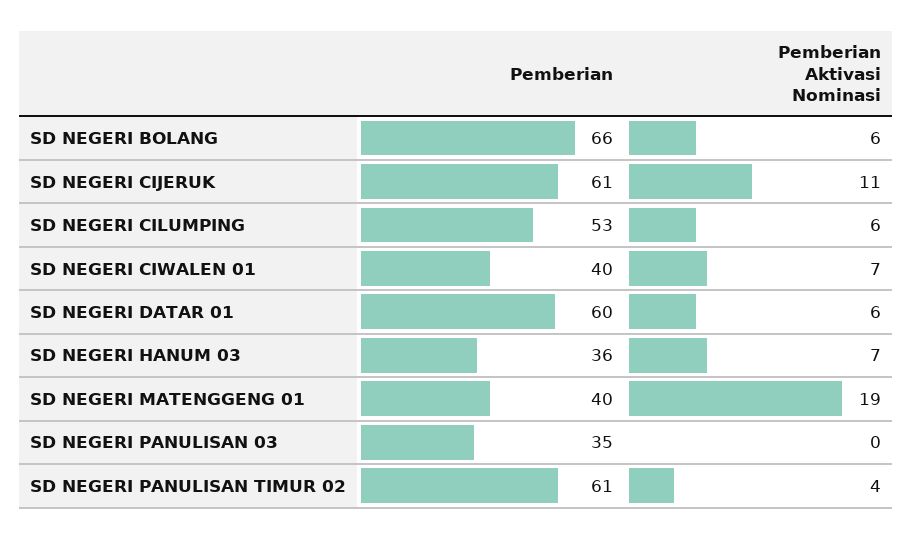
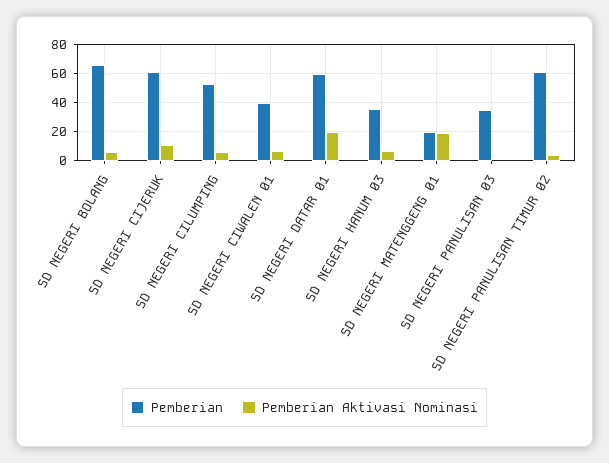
  {
    "Pemberian": {
      "SD NEGERI BOLANG": 66,
      "SD NEGERI CIJERUK": 61,
      "SD NEGERI CILUMPING": 53,
      "SD NEGERI CIWALEN 01": 40,
      "SD NEGERI DATAR 01": 60,
      "SD NEGERI HANUM 03": 36,
-     "SD NEGERI MATENGGENG 01": 40,
+     "SD NEGERI MATENGGENG 01": 20,
      "SD NEGERI PANULISAN 03": 35,
      "SD NEGERI PANULISAN TIMUR 02": 61
    },
    "Pemberian Aktivasi Nominasi": {
      "SD NEGERI BOLANG": 6,
      "SD NEGERI CIJERUK": 11,
      "SD NEGERI CILUMPING": 6,
      "SD NEGERI CIWALEN 01": 7,
-     "SD NEGERI DATAR 01": 6,
+     "SD NEGERI DATAR 01": 20,
      "SD NEGERI HANUM 03": 7,
      "SD NEGERI MATENGGENG 01": 19,
      "SD NEGERI PANULISAN 03": 0,
      "SD NEGERI PANULISAN TIMUR 02": 4
    }
  }

